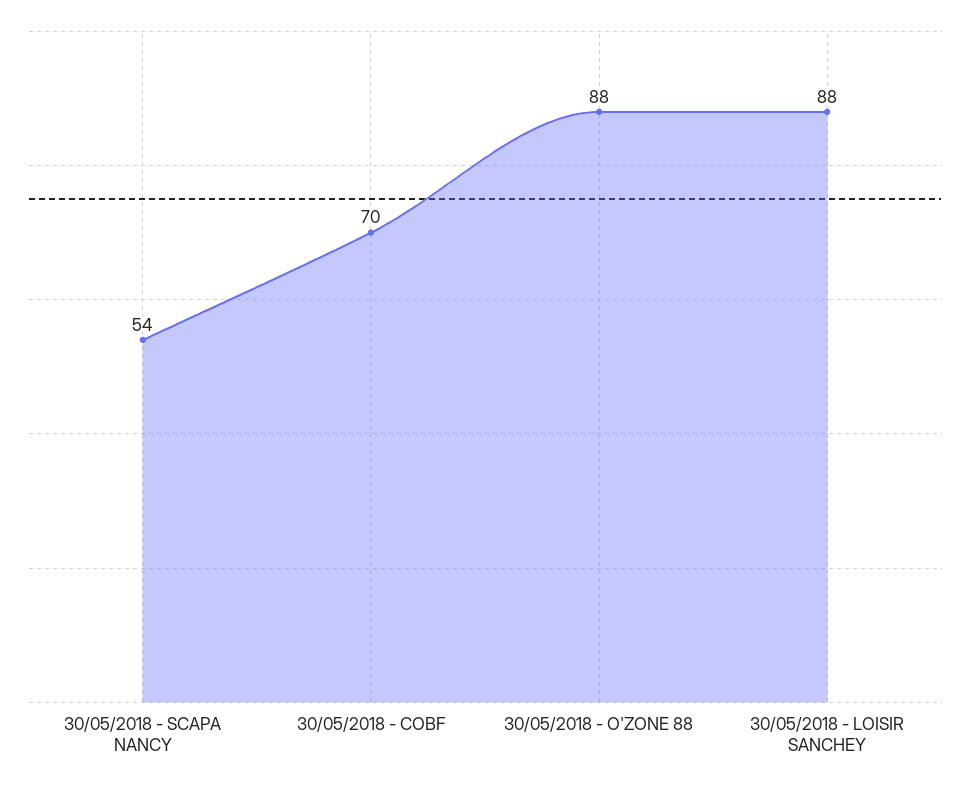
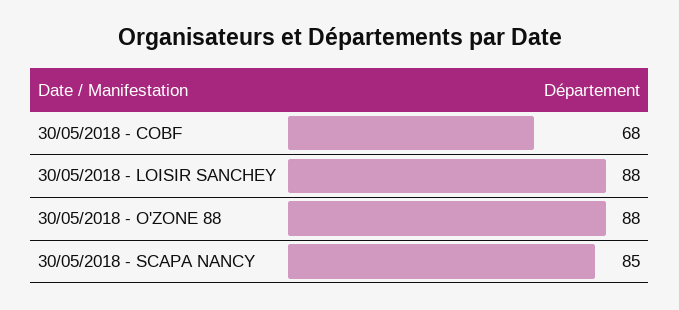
  {
-   "30/05/2018 - SCAPA NANCY": 54,
+   "30/05/2018 - SCAPA NANCY": 85,
-   "30/05/2018 - COBF": 70,
+   "30/05/2018 - COBF": 68,
    "30/05/2018 - O'ZONE 88": 88,
    "30/05/2018 - LOISIR SANCHEY": 88
  }

